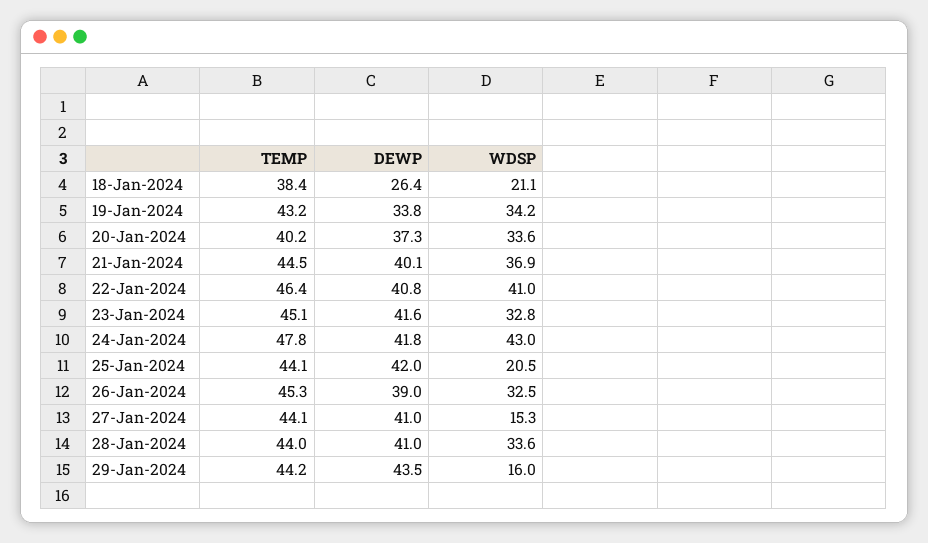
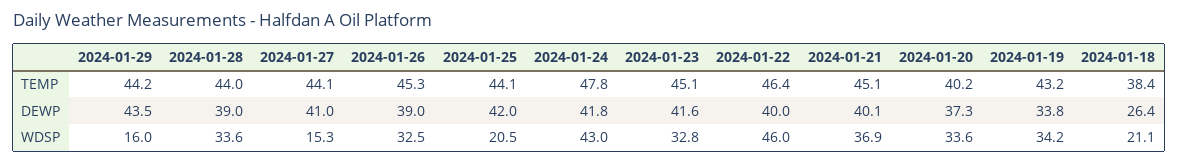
  {
    "TEMP": {
      "18-Jan-2024": 38.4,
      "19-Jan-2024": 43.2,
      "20-Jan-2024": 40.2,
-     "21-Jan-2024": 44.5,
+     "21-Jan-2024": 45.1,
      "22-Jan-2024": 46.4,
      "23-Jan-2024": 45.1,
      "24-Jan-2024": 47.8,
      "25-Jan-2024": 44.1,
      "26-Jan-2024": 45.3,
      "27-Jan-2024": 44.1,
      "28-Jan-2024": 44,
      "29-Jan-2024": 44.2
    },
    "DEWP": {
      "18-Jan-2024": 26.4,
      "19-Jan-2024": 33.8,
      "20-Jan-2024": 37.3,
      "21-Jan-2024": 40.1,
-     "22-Jan-2024": 40.8,
+     "22-Jan-2024": 40,
      "23-Jan-2024": 41.6,
      "24-Jan-2024": 41.8,
      "25-Jan-2024": 42,
      "26-Jan-2024": 39,
      "27-Jan-2024": 41,
-     "28-Jan-2024": 41,
+     "28-Jan-2024": 39,
      "29-Jan-2024": 43.5
    },
    "WDSP": {
      "18-Jan-2024": 21.1,
      "19-Jan-2024": 34.2,
      "20-Jan-2024": 33.6,
      "21-Jan-2024": 36.9,
-     "22-Jan-2024": 41,
+     "22-Jan-2024": 46,
      "23-Jan-2024": 32.8,
      "24-Jan-2024": 43,
      "25-Jan-2024": 20.5,
      "26-Jan-2024": 32.5,
      "27-Jan-2024": 15.3,
      "28-Jan-2024": 33.6,
      "29-Jan-2024": 16
    }
  }

